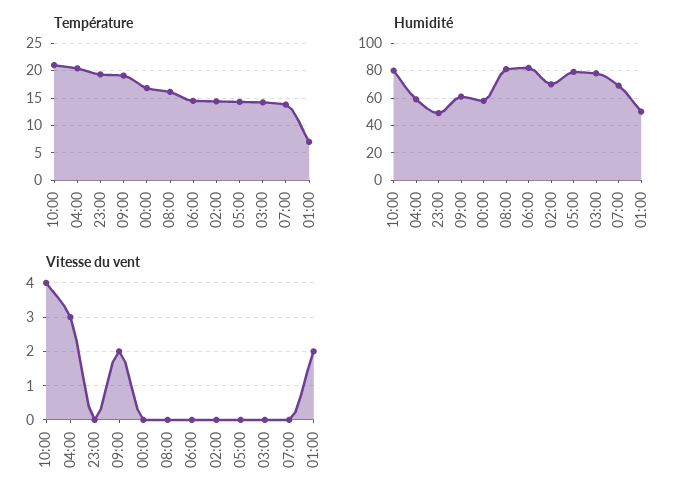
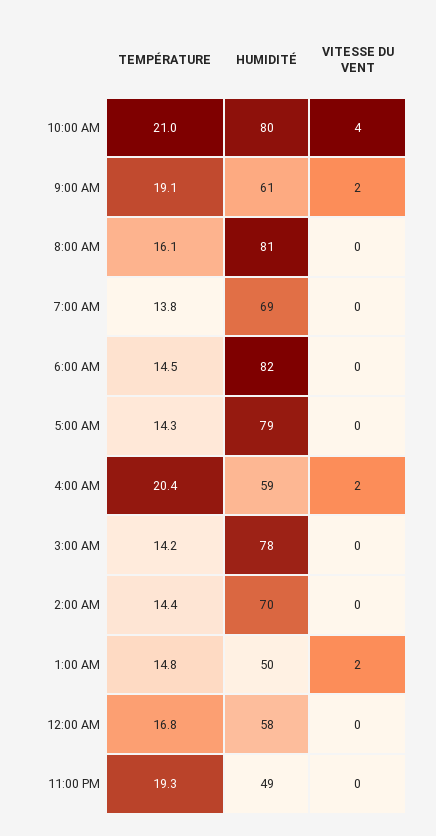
  {
    "Température": {
      "10:00": 21,
      "04:00": 20.4,
      "23:00": 19.3,
      "09:00": 19.1,
      "00:00": 16.8,
      "08:00": 16.1,
      "06:00": 14.5,
      "02:00": 14.4,
      "05:00": 14.3,
      "03:00": 14.2,
      "07:00": 13.8,
-     "01:00": 7.5
+     "01:00": 14.8
    },
    "Humidité": {
      "10:00": 80,
      "04:00": 59,
      "23:00": 49,
      "09:00": 61,
      "00:00": 58,
      "08:00": 81,
      "06:00": 82,
      "02:00": 70,
      "05:00": 79,
      "03:00": 78,
      "07:00": 69,
      "01:00": 50
    },
    "Vitesse du vent": {
      "10:00": 4,
-     "04:00": 3,
+     "04:00": 2,
      "23:00": 0,
      "09:00": 2,
      "00:00": 0,
      "08:00": 0,
      "06:00": 0,
      "02:00": 0,
      "05:00": 0,
      "03:00": 0,
      "07:00": 0,
      "01:00": 2
    }
  }

